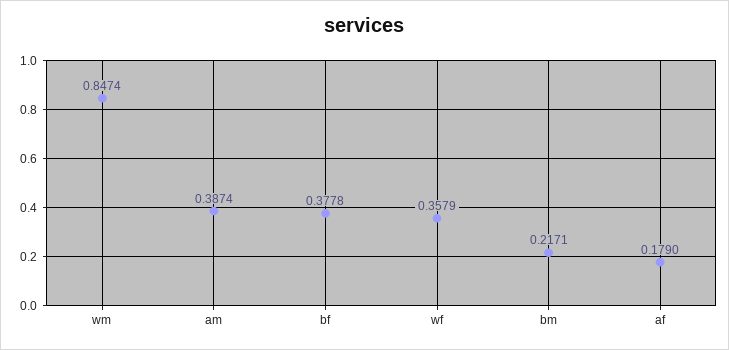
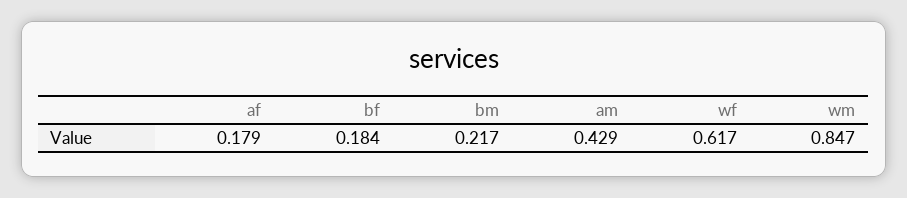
  {
    "wm": 0.8474,
-   "am": 0.3874,
+   "am": 0.429,
-   "bf": 0.3778,
+   "bf": 0.184,
-   "wf": 0.3579,
+   "wf": 0.617,
    "bm": 0.2171,
    "af": 0.179
  }

